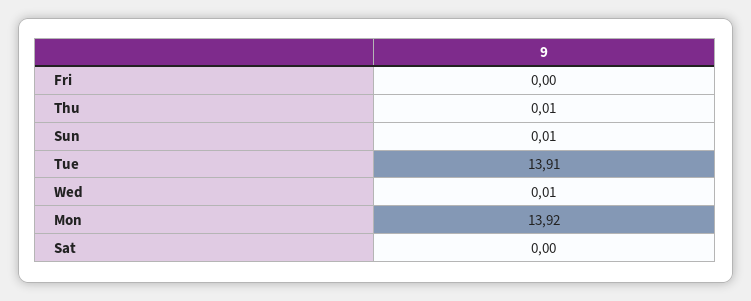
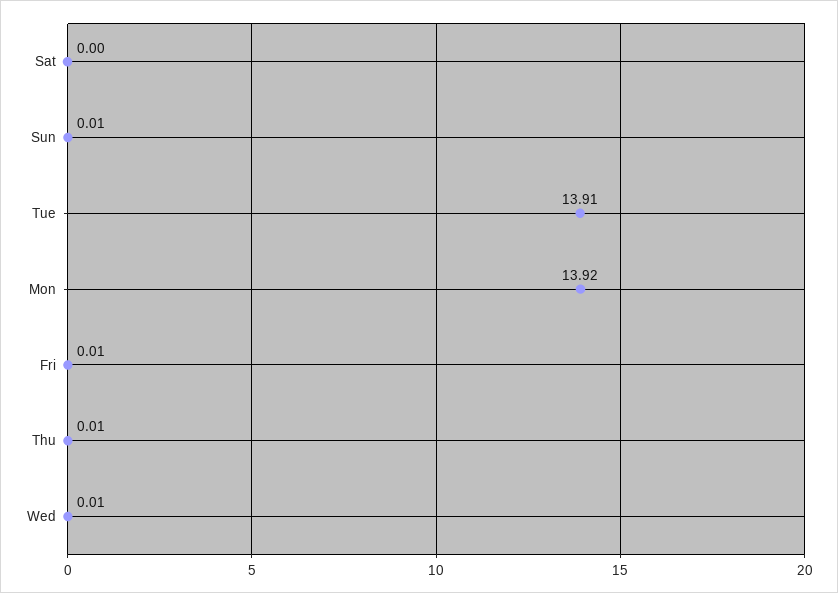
  {
-   "Fri": 0,
+   "Fri": 0.01,
    "Thu": 0.01,
    "Sun": 0.01,
    "Tue": 13.91,
    "Wed": 0.01,
    "Mon": 13.92,
    "Sat": 0
  }

